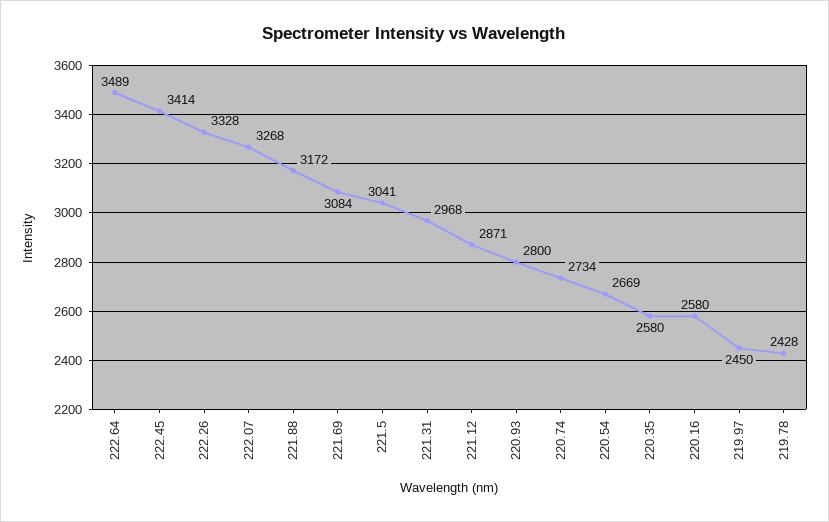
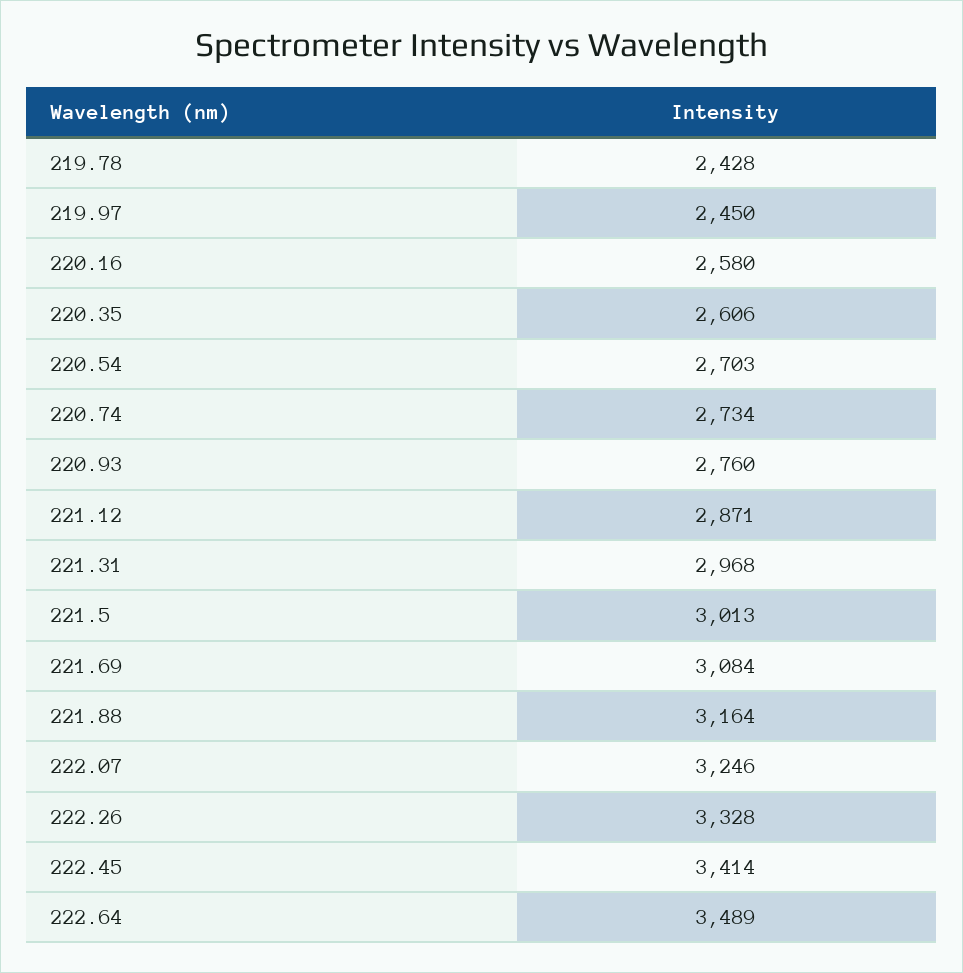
  {
    "222.64": 3489,
    "222.45": 3414,
    "222.26": 3328,
-   "222.07": 3268,
+   "222.07": 3246,
-   "221.88": 3172,
+   "221.88": 3164,
    "221.69": 3084,
-   "221.5": 3041,
+   "221.5": 3013,
    "221.31": 2968,
    "221.12": 2871,
-   "220.93": 2800,
+   "220.93": 2760,
    "220.74": 2734,
-   "220.54": 2669,
+   "220.54": 2703,
-   "220.35": 2580,
+   "220.35": 2606,
    "220.16": 2580,
    "219.97": 2450,
    "219.78": 2428
  }

